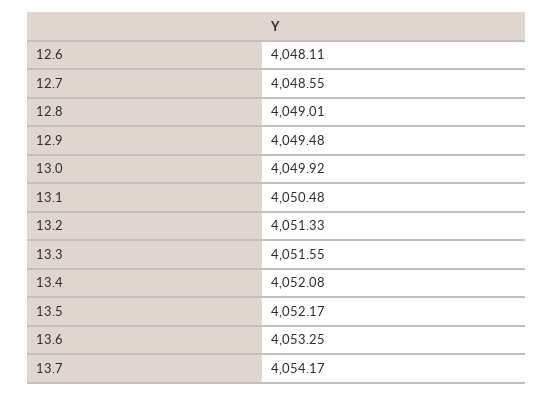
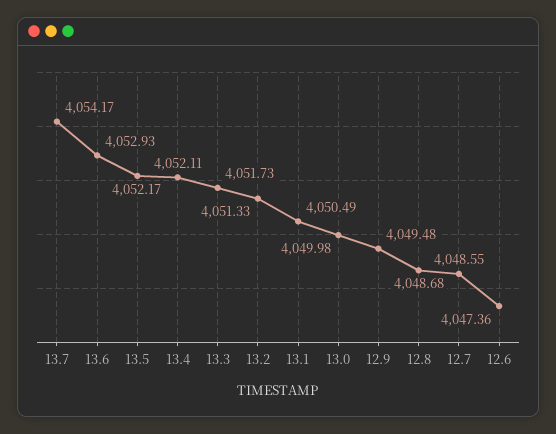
  {
-   "12.6": 4048.11,
+   "12.6": 4047.36,
    "12.7": 4048.55,
-   "12.8": 4049.01,
+   "12.8": 4048.68,
    "12.9": 4049.48,
-   "13.0": 4049.92,
+   "13.0": 4049.98,
-   "13.1": 4050.48,
+   "13.1": 4050.49,
    "13.2": 4051.33,
-   "13.3": 4051.55,
+   "13.3": 4051.73,
-   "13.4": 4052.08,
+   "13.4": 4052.11,
    "13.5": 4052.17,
-   "13.6": 4053.25,
+   "13.6": 4052.93,
    "13.7": 4054.17
  }

